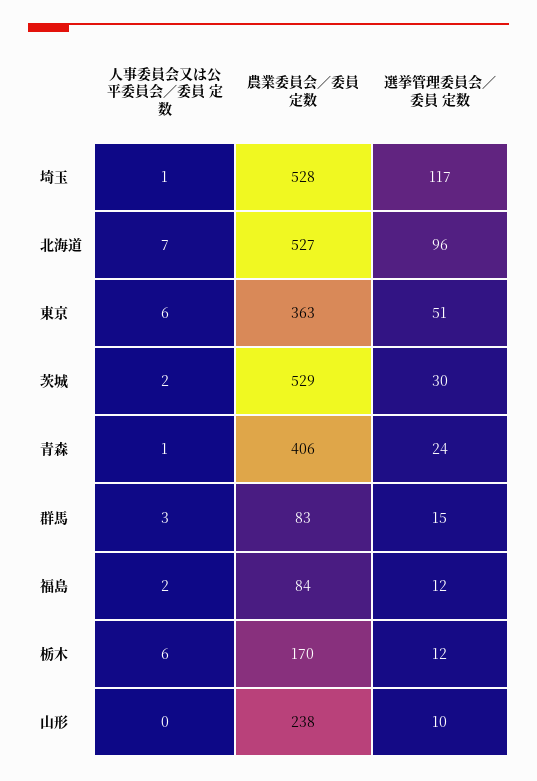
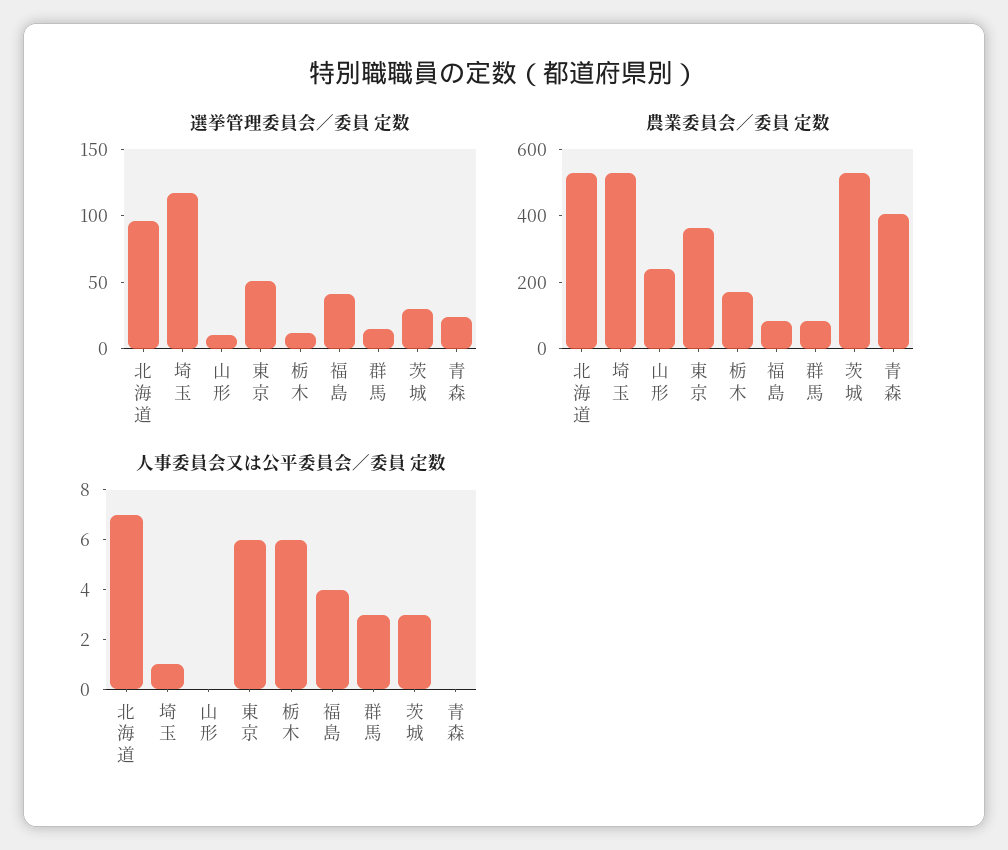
  {
    "人事委員会又は公平委員会／委員 定数": {
      "埼玉": 1,
      "北海道": 7,
      "東京": 6,
-     "茨城": 2,
+     "茨城": 3,
-     "青森": 1,
+     "青森": 0,
      "群馬": 3,
-     "福島": 2,
+     "福島": 4,
      "栃木": 6,
      "山形": 0
    },
    "農業委員会／委員 定数": {
      "埼玉": 528,
      "北海道": 527,
      "東京": 363,
      "茨城": 529,
      "青森": 406,
      "群馬": 83,
      "福島": 84,
      "栃木": 170,
      "山形": 238
    },
    "選挙管理委員会／委員 定数": {
      "埼玉": 117,
      "北海道": 96,
      "東京": 51,
      "茨城": 30,
      "青森": 24,
      "群馬": 15,
-     "福島": 12,
+     "福島": 40,
      "栃木": 12,
      "山形": 10
    }
  }

